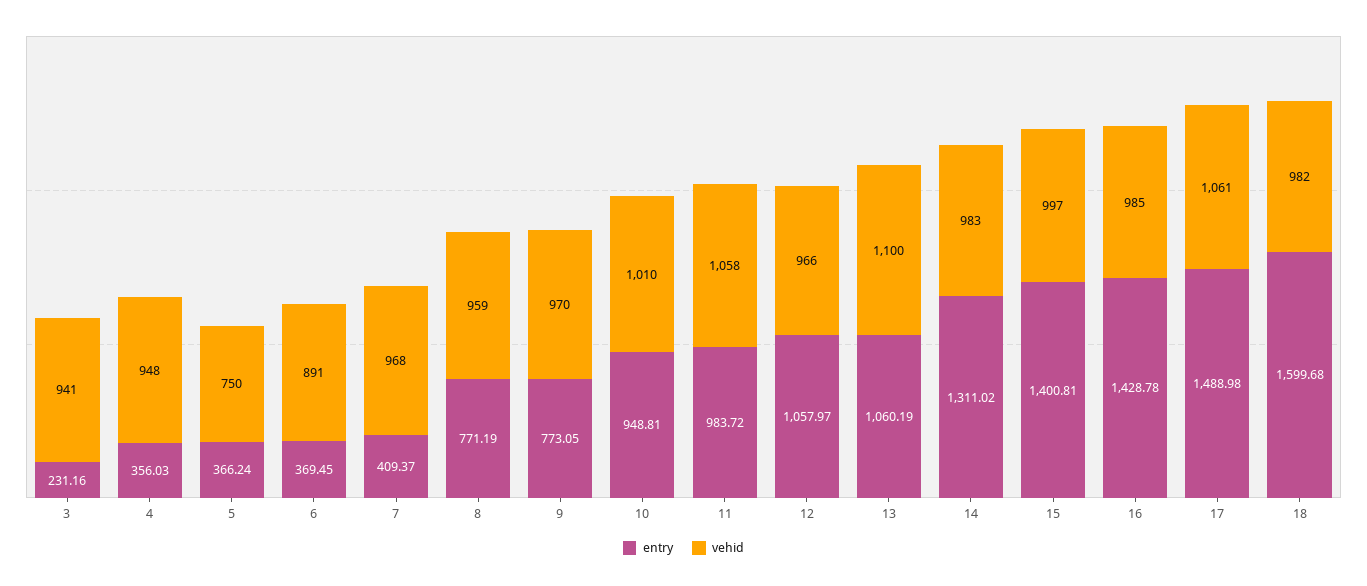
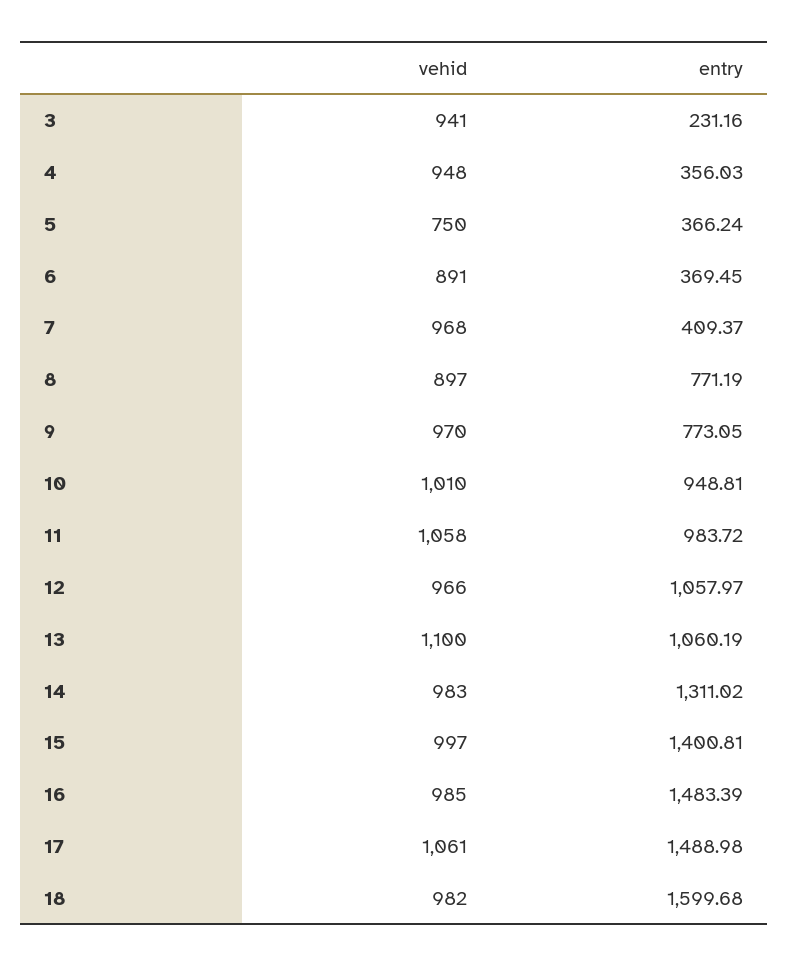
  {
    "entry": {
      "3": 231.16,
      "4": 356.03,
      "5": 366.24,
      "6": 369.45,
      "7": 409.37,
      "8": 771.19,
      "9": 773.05,
      "10": 948.81,
      "11": 983.72,
      "12": 1057.97,
      "13": 1060.19,
      "14": 1311.02,
      "15": 1400.81,
-     "16": 1428.78,
+     "16": 1483.39,
      "17": 1488.98,
      "18": 1599.68
    },
    "vehid": {
      "3": 941,
      "4": 948,
      "5": 750,
      "6": 891,
      "7": 968,
-     "8": 959,
+     "8": 897,
      "9": 970,
      "10": 1010,
      "11": 1058,
      "12": 966,
      "13": 1100,
      "14": 983,
      "15": 997,
      "16": 985,
      "17": 1061,
      "18": 982
    }
  }

